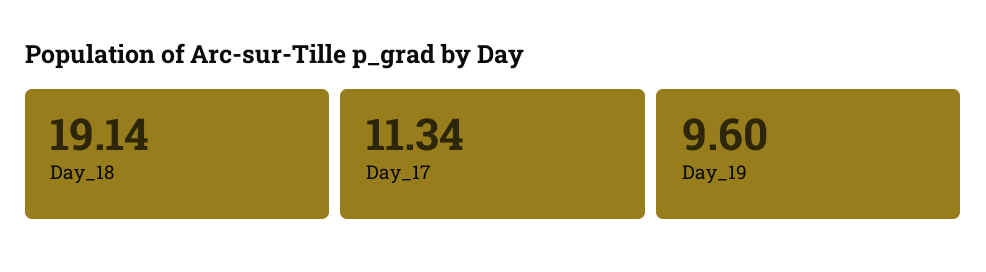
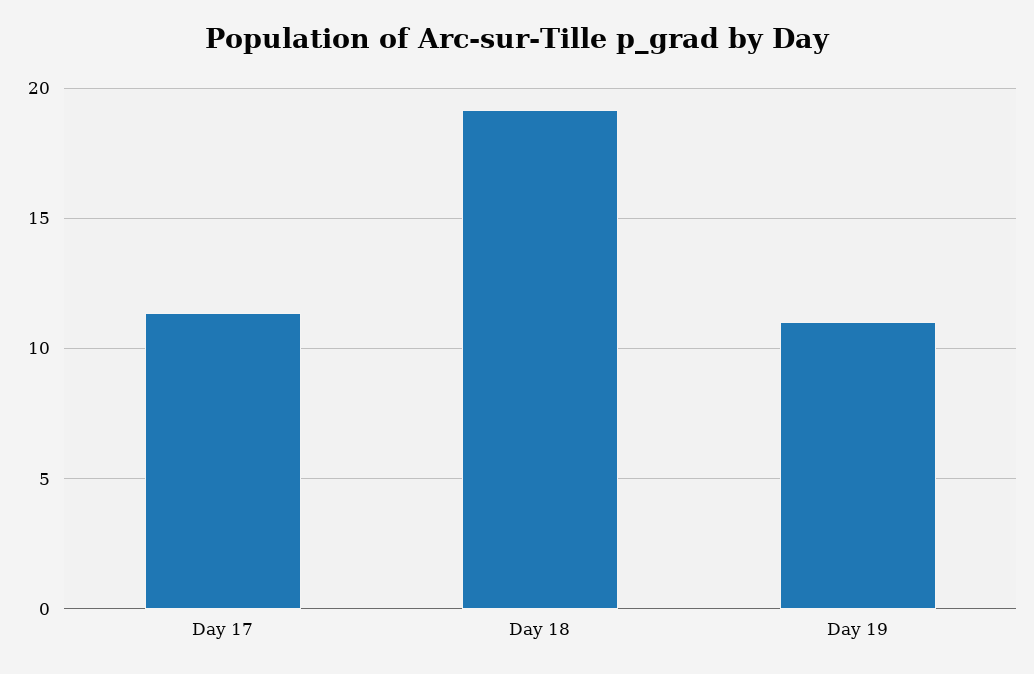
  {
    "Day_18": 19.14,
    "Day_17": 11.34,
-   "Day_19": 9.6
+   "Day_19": 11
  }

